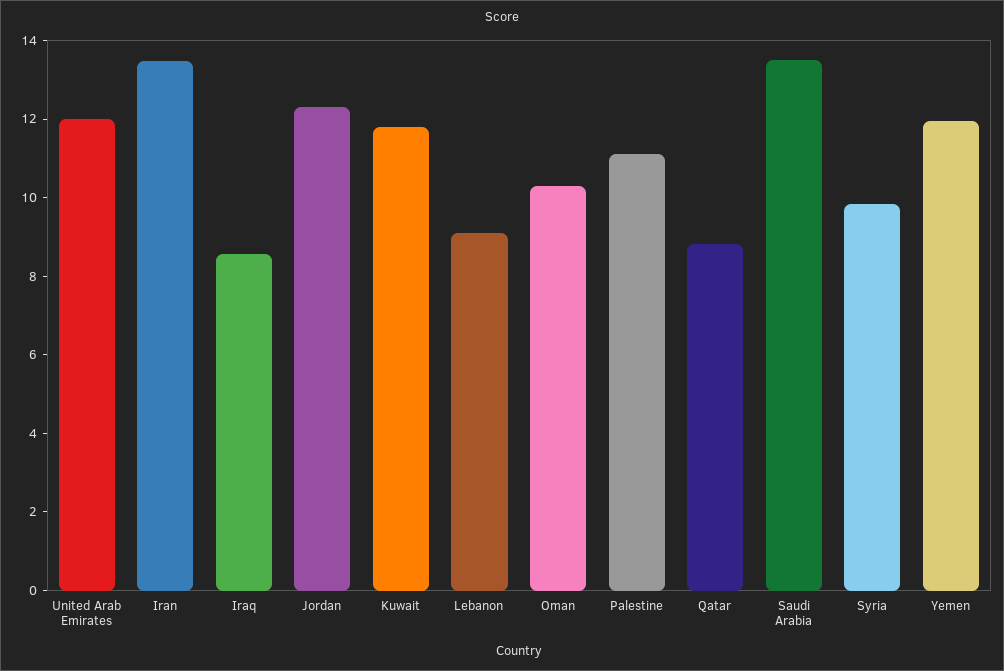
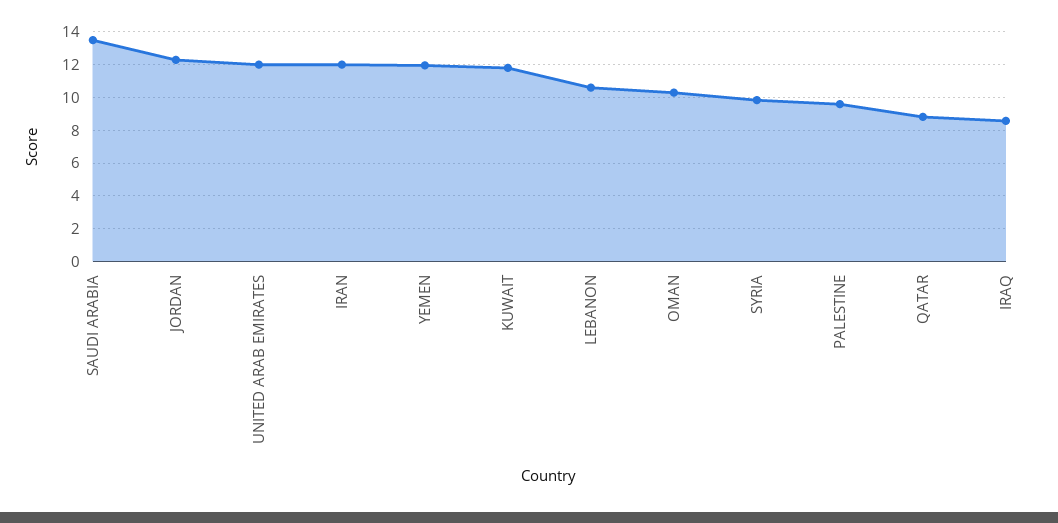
  {
    "United Arab Emirates": 12,
-   "Iran": 13.5,
+   "Iran": 12,
    "Iraq": 8.5,
    "Jordan": 12.5,
    "Kuwait": 12,
-   "Lebanon": 9,
+   "Lebanon": 10.5,
    "Oman": 10.5,
-   "Palestine": 11,
+   "Palestine": 9.5,
    "Qatar": 9,
    "Saudi Arabia": 13.5,
    "Syria": 10,
    "Yemen": 12
  }

